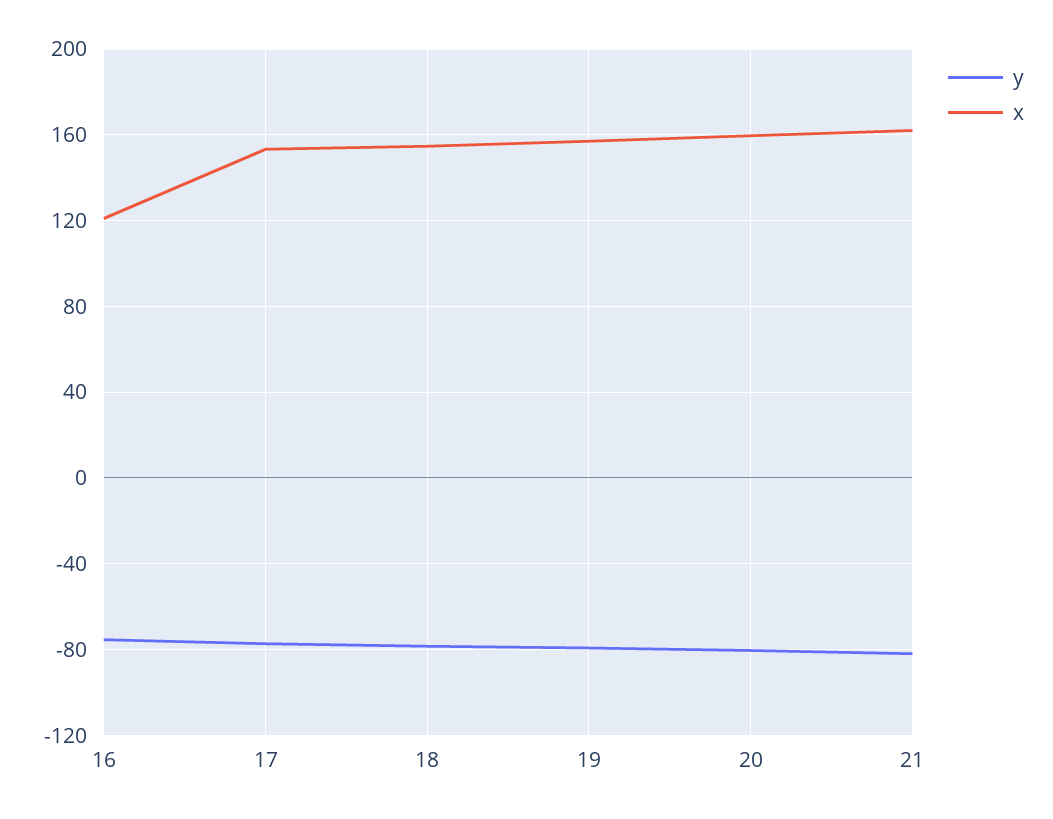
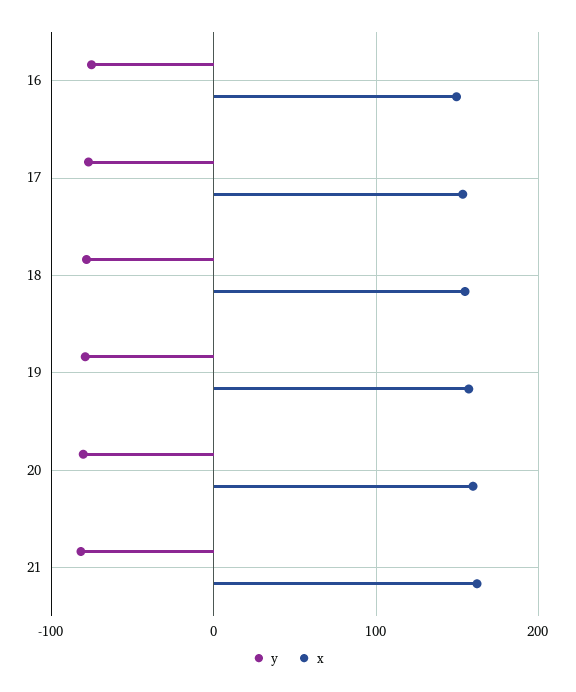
  {
    "y": {
      "16": -75,
      "17": -75,
      "18": -80,
      "19": -80,
      "20": -80,
      "21": -80
    },
    "x": {
-     "16": 120,
+     "16": 150,
      "17": 155,
      "18": 155,
      "19": 155,
      "20": 160,
      "21": 160
    }
  }

